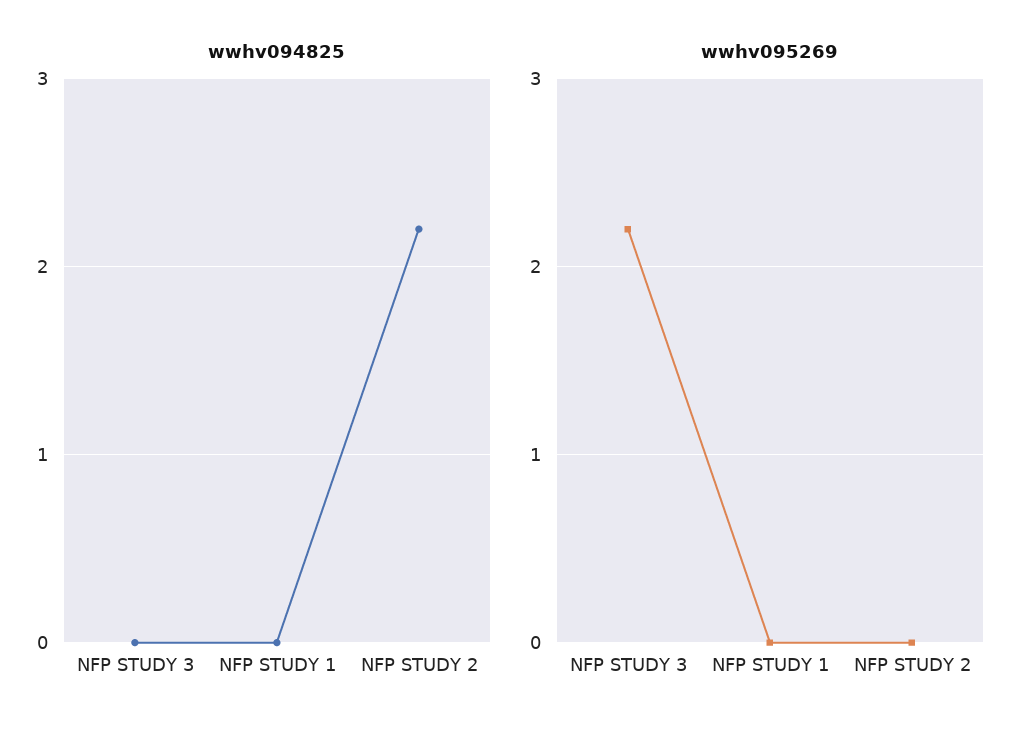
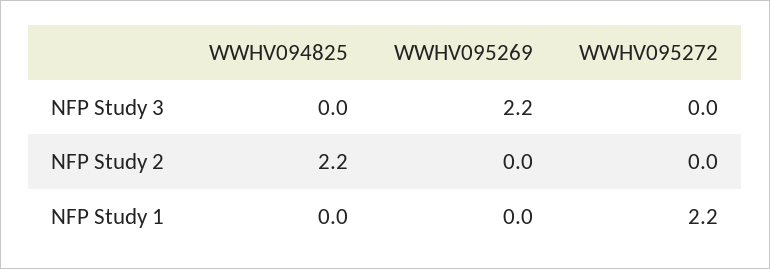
  {
    "wwhv094825": {
      "NFP STUDY 3": 0,
      "NFP STUDY 1": 0,
      "NFP STUDY 2": 2.2
    },
    "wwhv095269": {
      "NFP STUDY 3": 2.2,
      "NFP STUDY 1": 0,
      "NFP STUDY 2": 0
-   }
+   },
+   "WWHV095272": {
+     "NFP STUDY 3": 0,
+     "NFP STUDY 2": 0,
+     "NFP STUDY 1": 2.2
+   }
  }

